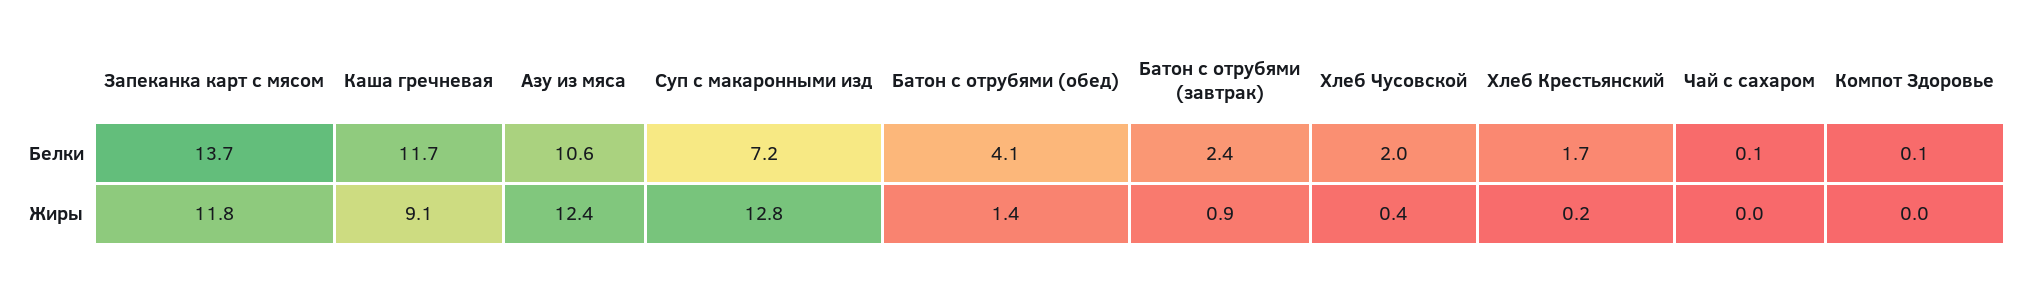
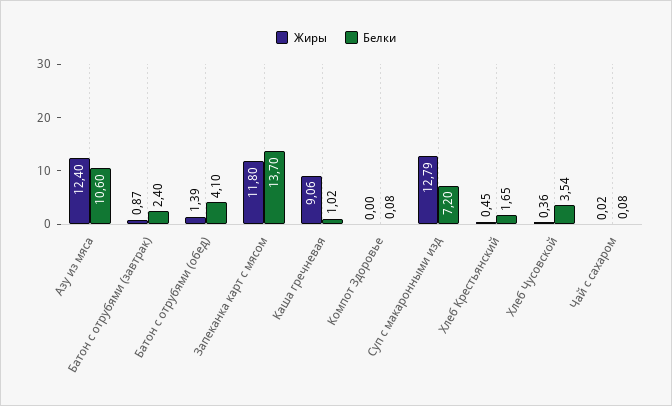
  {
    "Белки": {
      "Запеканка карт с мясом": 13.7,
-     "Каша гречневая": 11.7,
+     "Каша гречневая": 1.02,
      "Азу из мяса": 10.6,
      "Суп с макаронными изд": 7.2,
      "Батон с отрубями (обед)": 4.1,
      "Батон с отрубями (завтрак)": 2.4,
-     "Хлеб Чусовской": 2,
+     "Хлеб Чусовской": 3.54,
      "Хлеб Крестьянский": 1.65,
      "Чай с сахаром": 0.08,
      "Компот Здоровье": 0.08
    },
    "Жиры": {
      "Запеканка карт с мясом": 11.8,
      "Каша гречневая": 9.06,
      "Азу из мяса": 12.4,
      "Суп с макаронными изд": 12.79,
      "Батон с отрубями (обед)": 1.39,
      "Батон с отрубями (завтрак)": 0.87,
      "Хлеб Чусовской": 0.36,
-     "Хлеб Крестьянский": 0.2,
+     "Хлеб Крестьянский": 0.45,
      "Чай с сахаром": 0.02,
      "Компот Здоровье": 0
    }
  }

